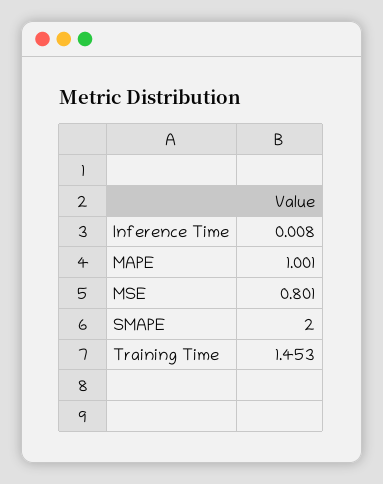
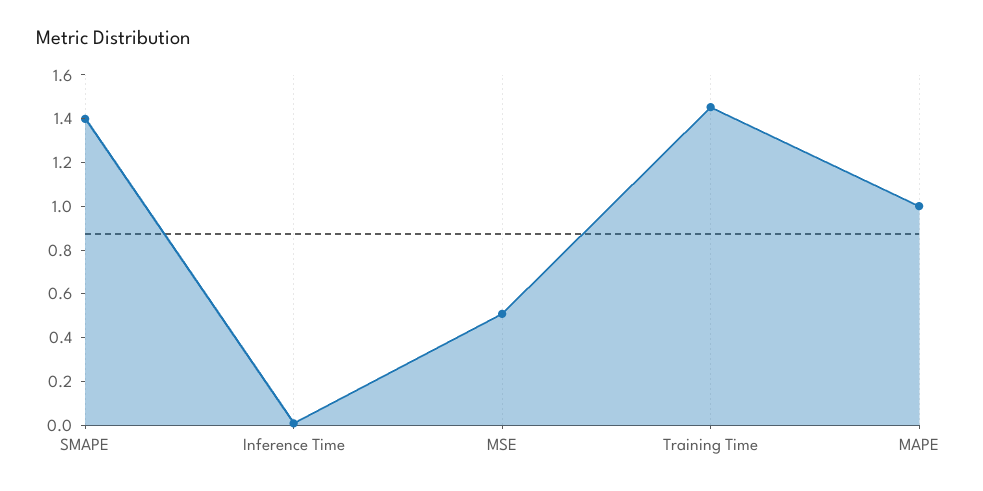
  {
    "Inference Time": 0.008,
    "MAPE": 1.001,
-   "MSE": 0.801,
+   "MSE": 0.5,
-   "SMAPE": 2,
+   "SMAPE": 1.4,
    "Training Time": 1.453
  }

